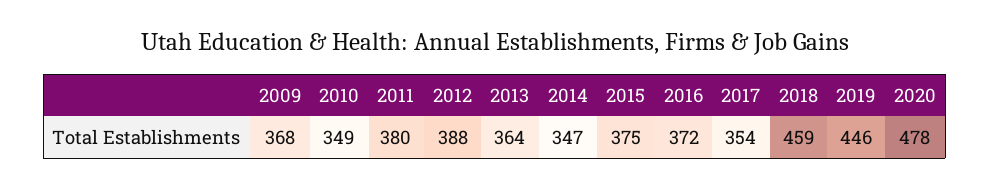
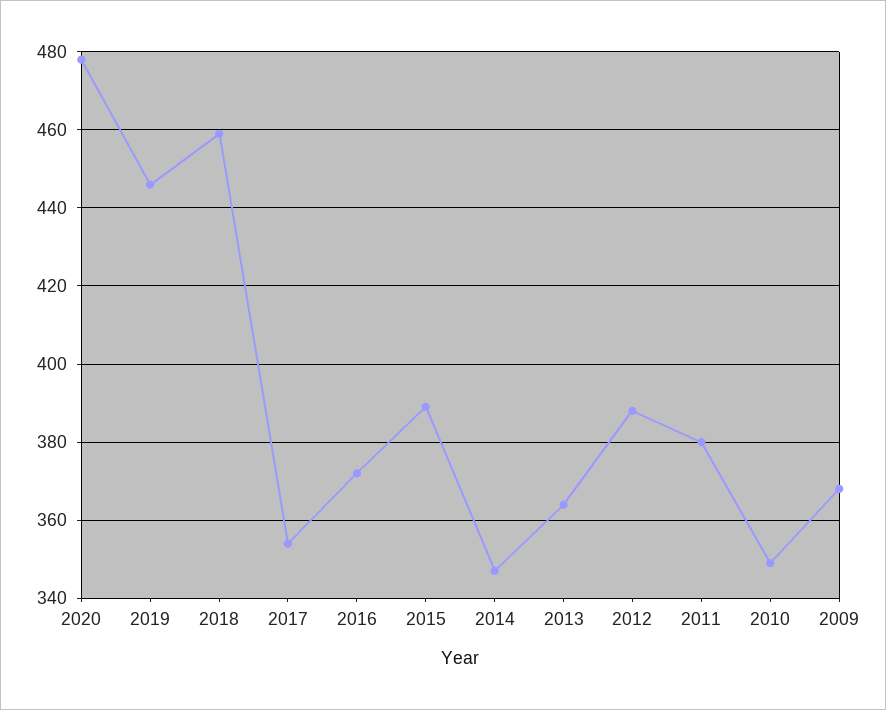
  {
    "2009": 368,
    "2010": 349,
    "2011": 380,
    "2012": 388,
    "2013": 364,
    "2014": 347,
-   "2015": 375,
+   "2015": 390,
    "2016": 372,
    "2017": 354,
    "2018": 459,
    "2019": 446,
    "2020": 478
  }

